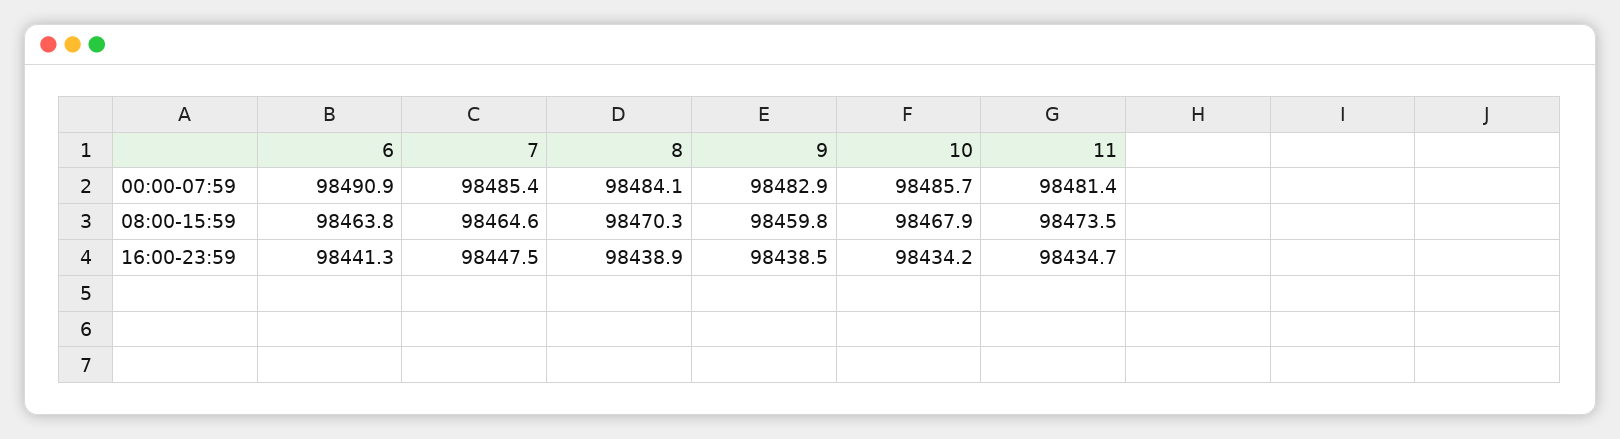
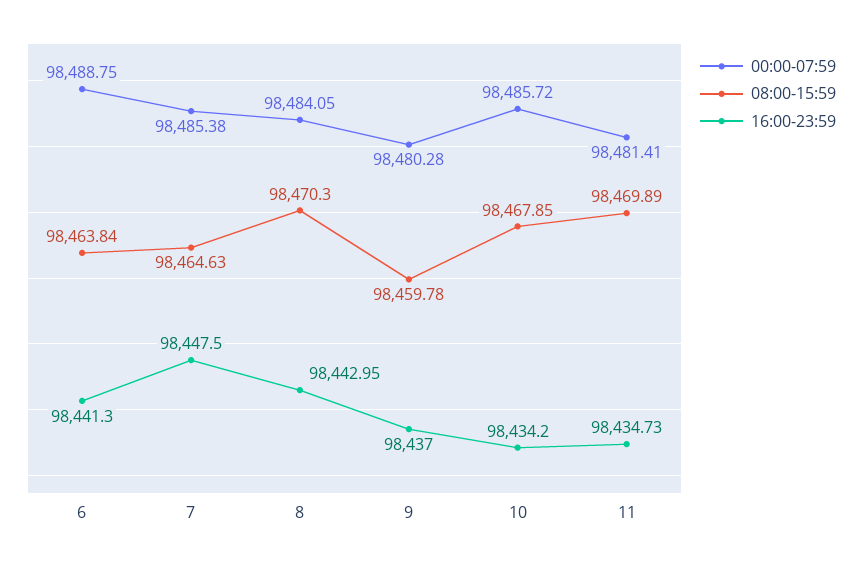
  {
    "00:00-07:59": {
-     "6": 98490.9,
+     "6": 98488.75,
      "7": 98485.38,
      "8": 98484.05,
-     "9": 98482.9,
+     "9": 98480.28,
      "10": 98485.72,
      "11": 98481.41
    },
    "08:00-15:59": {
      "6": 98463.84,
      "7": 98464.63,
      "8": 98470.3,
      "9": 98459.78,
      "10": 98467.85,
-     "11": 98473.5
+     "11": 98469.89
    },
    "16:00-23:59": {
      "6": 98441.3,
      "7": 98447.5,
-     "8": 98438.9,
+     "8": 98442.95,
-     "9": 98438.5,
+     "9": 98437,
      "10": 98434.2,
      "11": 98434.73
    }
  }

